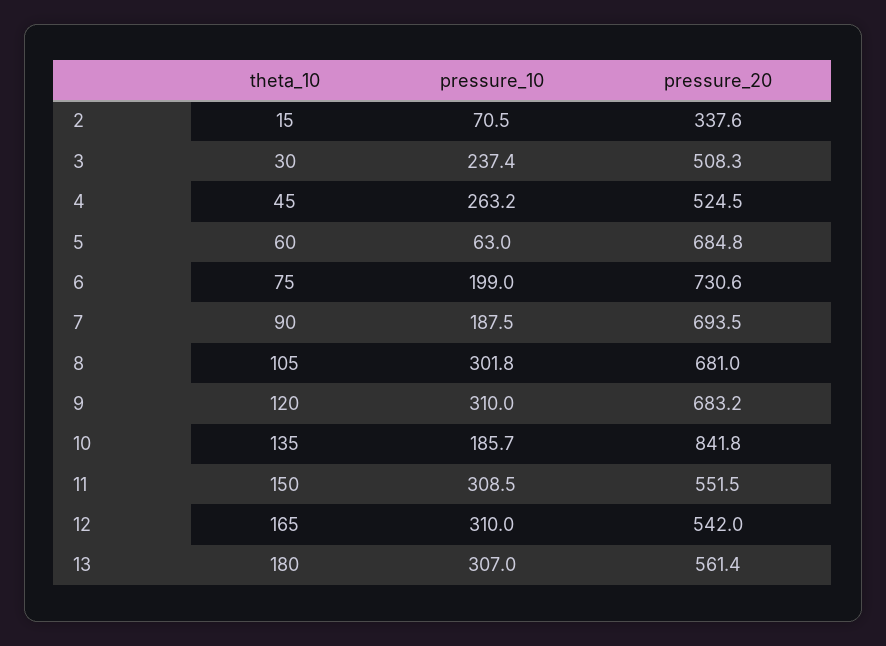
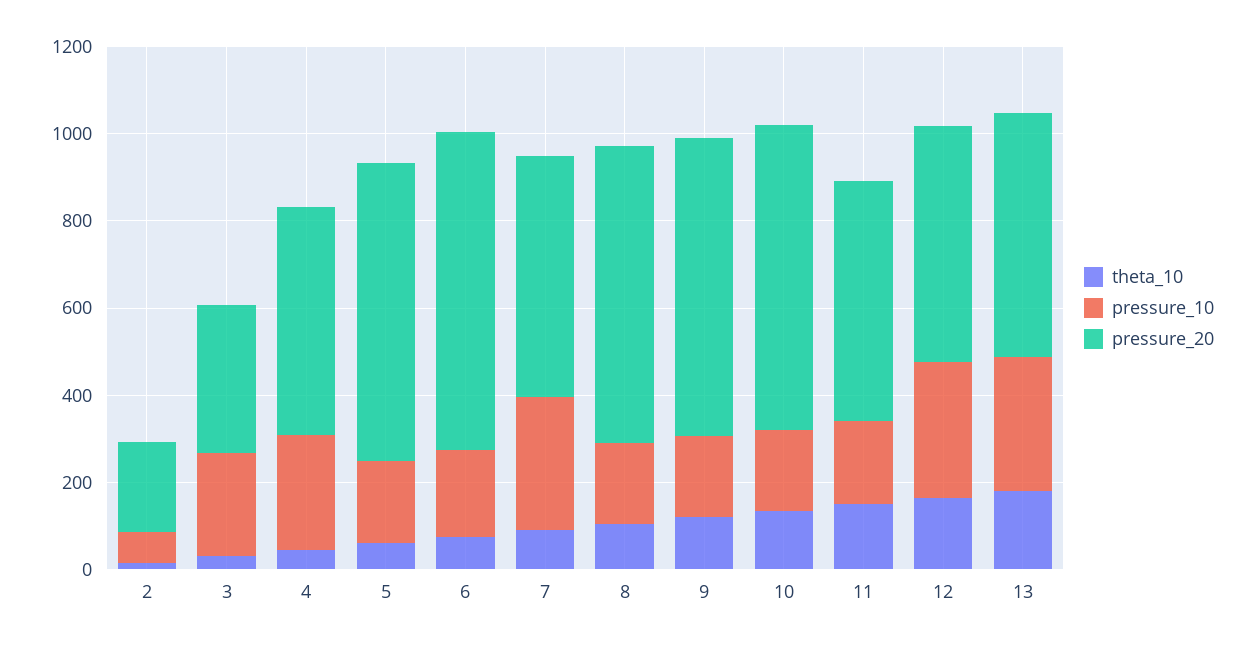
  {
    "theta_10": {
      "2": 15,
      "3": 30,
      "4": 45,
      "5": 60,
      "6": 75,
      "7": 90,
      "8": 105,
      "9": 120,
      "10": 135,
      "11": 150,
      "12": 165,
      "13": 180
    },
    "pressure_10": {
      "2": 70.5,
      "3": 237.4,
      "4": 263.2,
-     "5": 63,
+     "5": 200,
      "6": 199,
-     "7": 187.5,
+     "7": 300,
-     "8": 301.8,
+     "8": 200,
-     "9": 310,
+     "9": 200,
      "10": 185.7,
-     "11": 308.5,
+     "11": 200,
      "12": 310,
      "13": 307
    },
    "pressure_20": {
-     "2": 337.6,
+     "2": 200,
-     "3": 508.3,
+     "3": 350,
      "4": 524.5,
      "5": 684.8,
      "6": 730.6,
-     "7": 693.5,
+     "7": 550,
      "8": 681,
      "9": 683.2,
-     "10": 841.8,
+     "10": 700,
      "11": 551.5,
      "12": 542,
      "13": 561.4
    }
  }

